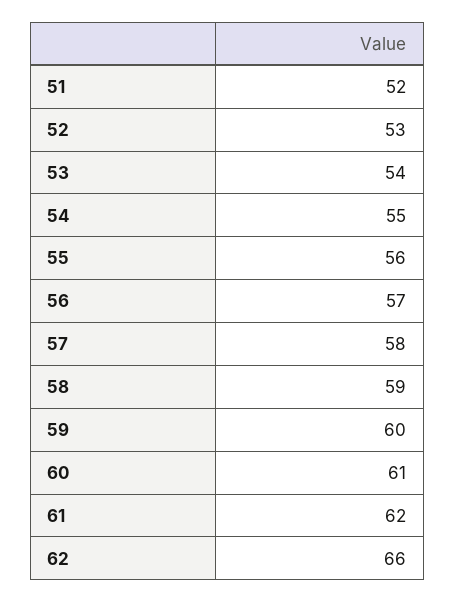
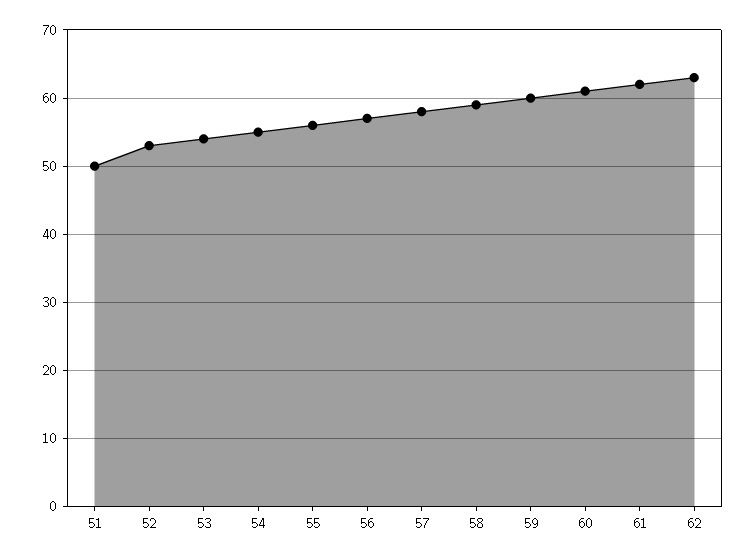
  {
-   "51": 52,
+   "51": 50,
    "52": 53,
    "53": 54,
    "54": 55,
    "55": 56,
    "56": 57,
    "57": 58,
    "58": 59,
    "59": 60,
    "60": 61,
    "61": 62,
-   "62": 66
+   "62": 63
  }

